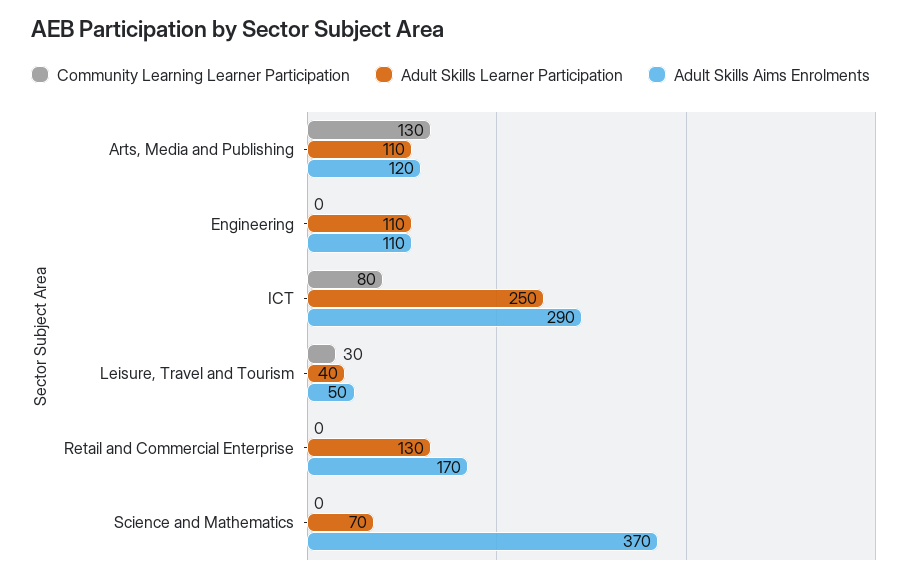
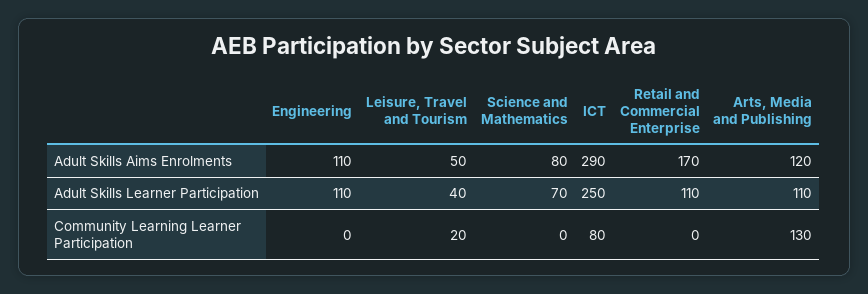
  {
    "Community Learning Learner Participation": {
      "Arts, Media and Publishing": 130,
      "Engineering": 0,
      "ICT": 80,
-     "Leisure, Travel and Tourism": 30,
+     "Leisure, Travel and Tourism": 20,
      "Retail and Commercial Enterprise": 0,
      "Science and Mathematics": 0
    },
    "Adult Skills Learner Participation": {
      "Arts, Media and Publishing": 110,
      "Engineering": 110,
      "ICT": 250,
      "Leisure, Travel and Tourism": 40,
-     "Retail and Commercial Enterprise": 130,
+     "Retail and Commercial Enterprise": 110,
      "Science and Mathematics": 70
    },
    "Adult Skills Aims Enrolments": {
      "Arts, Media and Publishing": 120,
      "Engineering": 110,
      "ICT": 290,
      "Leisure, Travel and Tourism": 50,
      "Retail and Commercial Enterprise": 170,
-     "Science and Mathematics": 370
+     "Science and Mathematics": 80
    }
  }

